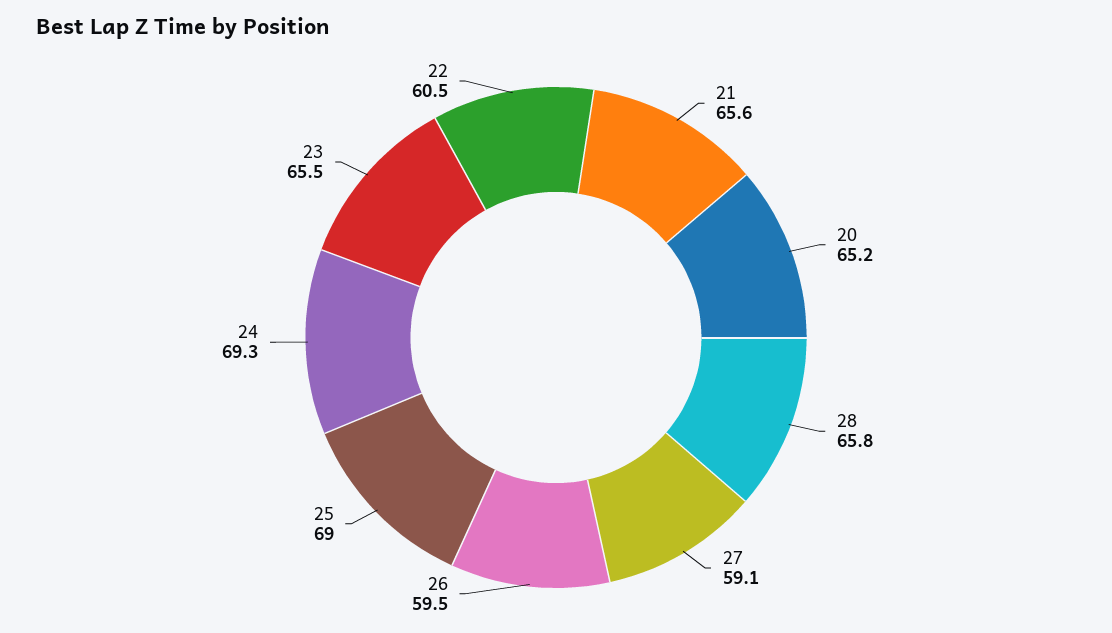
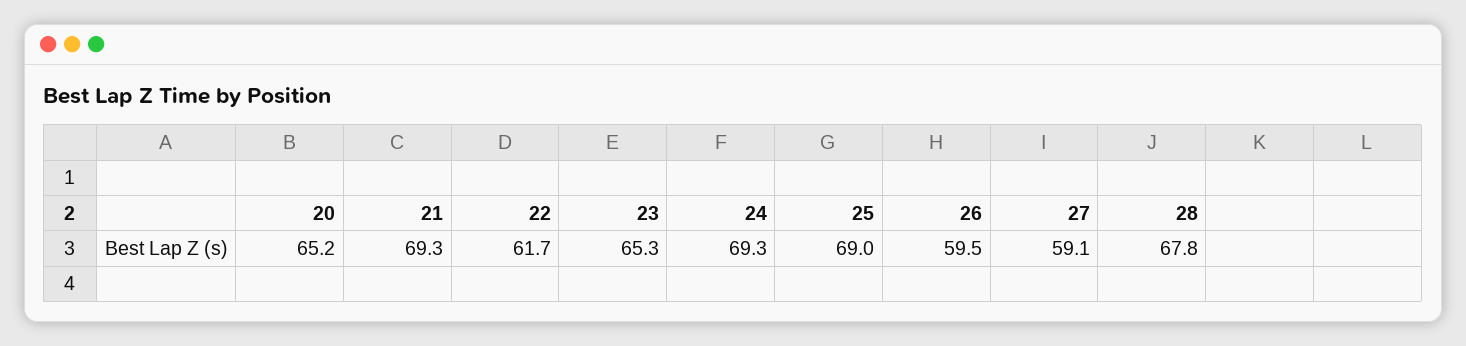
  {
-   "21": 65.6,
+   "21": 69.3,
    "20": 65.2,
-   "28": 65.8,
+   "28": 67.8,
    "27": 59.1,
    "26": 59.5,
    "25": 69,
    "24": 69.3,
-   "23": 65.5,
+   "23": 65.3,
-   "22": 60.5
+   "22": 61.7
  }

